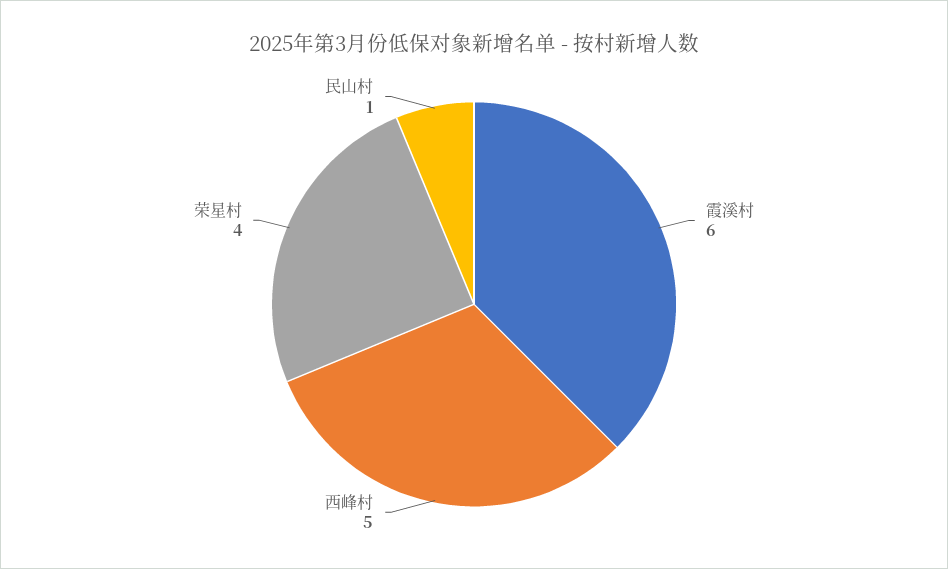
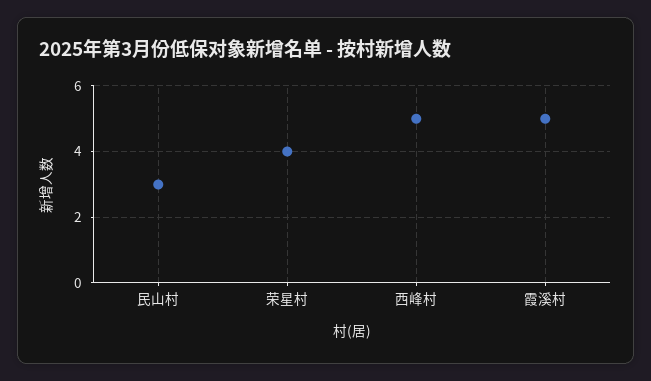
  {
-   "霞溪村": 6,
+   "霞溪村": 5,
    "西峰村": 5,
    "荣星村": 4,
-   "民山村": 1
+   "民山村": 3
  }

